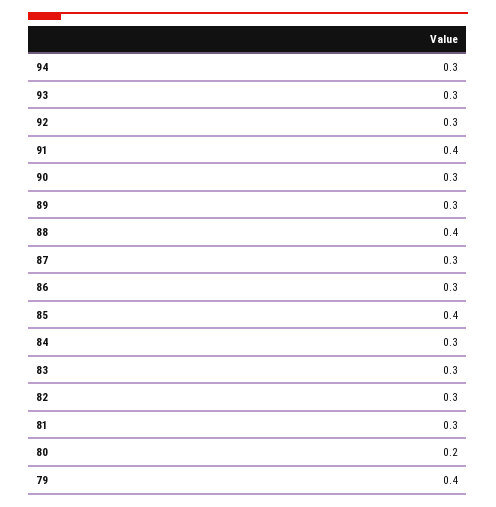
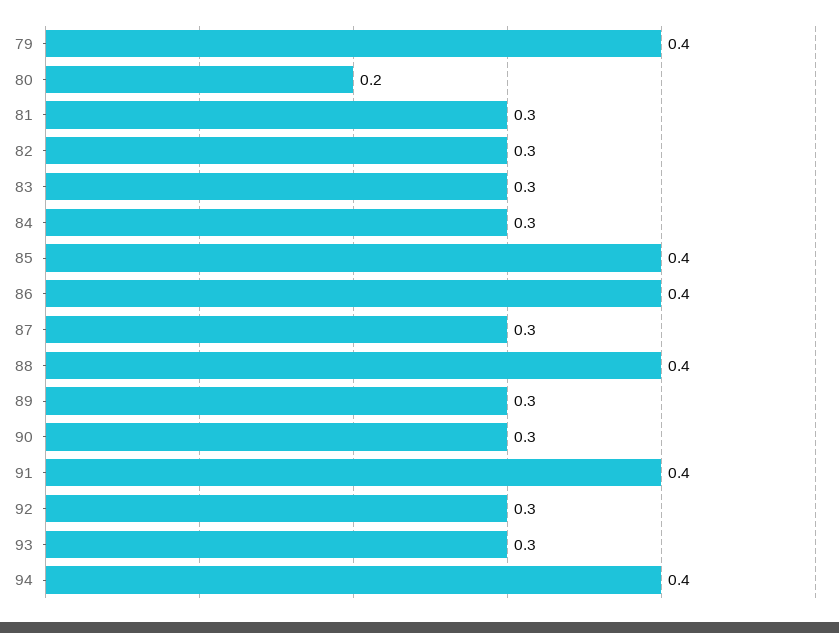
  {
-   "94": 0.3,
+   "94": 0.4,
    "93": 0.3,
    "92": 0.3,
    "91": 0.4,
    "90": 0.3,
    "89": 0.3,
    "88": 0.4,
    "87": 0.3,
-   "86": 0.3,
+   "86": 0.4,
    "85": 0.4,
    "84": 0.3,
    "83": 0.3,
    "82": 0.3,
    "81": 0.3,
    "80": 0.2,
    "79": 0.4
  }

